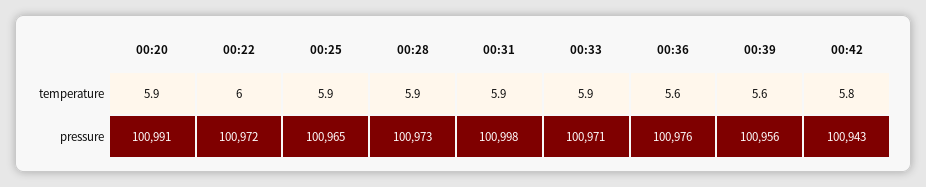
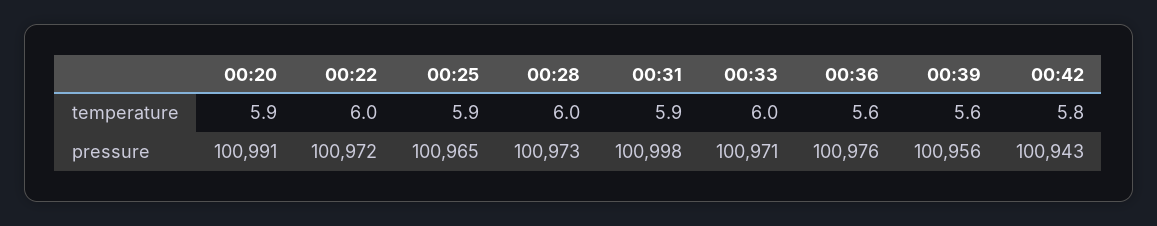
  {
    "00:20": {
      "temperature": 5.9,
      "pressure": 100991
    },
    "00:22": {
      "temperature": 6,
      "pressure": 100972
    },
    "00:25": {
      "temperature": 5.9,
      "pressure": 100965
    },
    "00:28": {
-     "temperature": 5.9,
+     "temperature": 6,
      "pressure": 100973
    },
    "00:31": {
      "temperature": 5.9,
      "pressure": 100998
    },
    "00:33": {
-     "temperature": 5.9,
+     "temperature": 6,
      "pressure": 100971
    },
    "00:36": {
      "temperature": 5.6,
      "pressure": 100976
    },
    "00:39": {
      "temperature": 5.6,
      "pressure": 100956
    },
    "00:42": {
      "temperature": 5.8,
      "pressure": 100943
    }
  }

